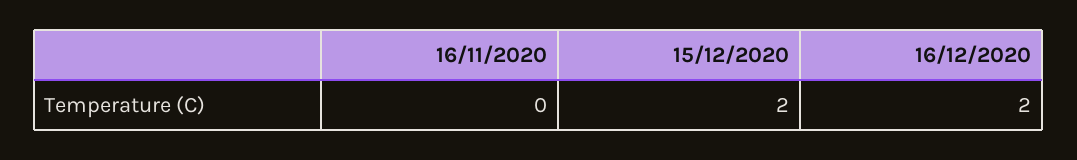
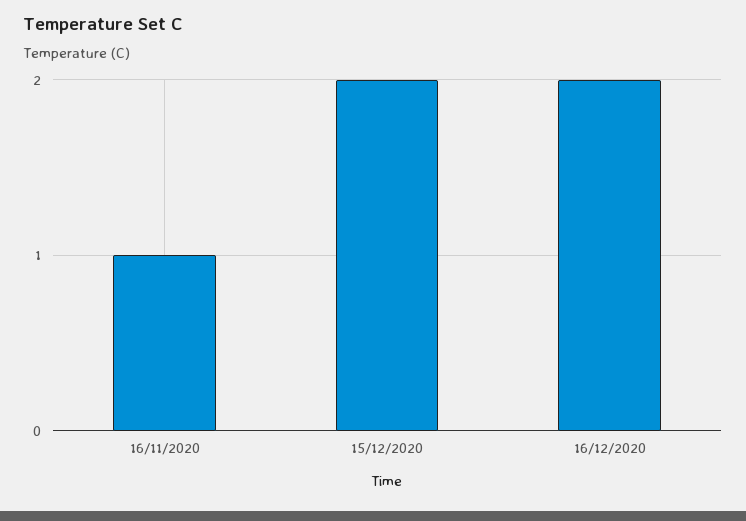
  {
-   "16/11/2020": 0,
+   "16/11/2020": 1,
    "15/12/2020": 2,
    "16/12/2020": 2
  }

